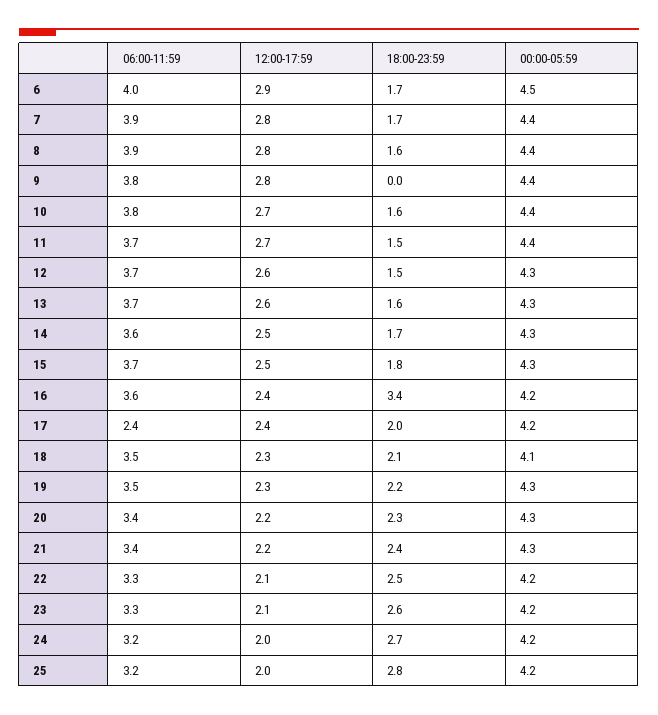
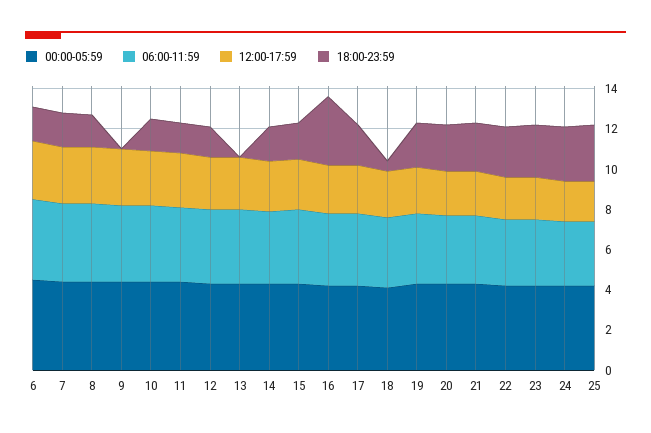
  {
    "06:00-11:59": {
      "6": 4,
      "7": 3.9,
      "8": 3.9,
      "9": 3.8,
      "10": 3.8,
      "11": 3.7,
      "12": 3.7,
      "13": 3.7,
      "14": 3.6,
      "15": 3.7,
      "16": 3.6,
-     "17": 2.4,
+     "17": 3.5,
      "18": 3.5,
      "19": 3.5,
      "20": 3.4,
      "21": 3.4,
      "22": 3.3,
      "23": 3.3,
      "24": 3.2,
      "25": 3.2
    },
    "12:00-17:59": {
      "6": 2.9,
      "7": 2.8,
      "8": 2.8,
      "9": 2.8,
      "10": 2.7,
      "11": 2.7,
      "12": 2.6,
      "13": 2.6,
      "14": 2.5,
      "15": 2.5,
      "16": 2.4,
      "17": 2.4,
      "18": 2.3,
      "19": 2.3,
      "20": 2.2,
      "21": 2.2,
      "22": 2.1,
      "23": 2.1,
      "24": 2,
      "25": 2
    },
    "18:00-23:59": {
      "6": 1.7,
      "7": 1.7,
      "8": 1.6,
      "9": 0,
      "10": 1.6,
      "11": 1.5,
      "12": 1.5,
-     "13": 1.6,
+     "13": 0,
      "14": 1.7,
      "15": 1.8,
      "16": 3.4,
      "17": 2,
-     "18": 2.1,
+     "18": 0.5,
      "19": 2.2,
      "20": 2.3,
      "21": 2.4,
      "22": 2.5,
      "23": 2.6,
      "24": 2.7,
      "25": 2.8
    },
    "00:00-05:59": {
      "6": 4.5,
      "7": 4.4,
      "8": 4.4,
      "9": 4.4,
      "10": 4.4,
      "11": 4.4,
      "12": 4.3,
      "13": 4.3,
      "14": 4.3,
      "15": 4.3,
      "16": 4.2,
      "17": 4.2,
      "18": 4.1,
      "19": 4.3,
      "20": 4.3,
      "21": 4.3,
      "22": 4.2,
      "23": 4.2,
      "24": 4.2,
      "25": 4.2
    }
  }

